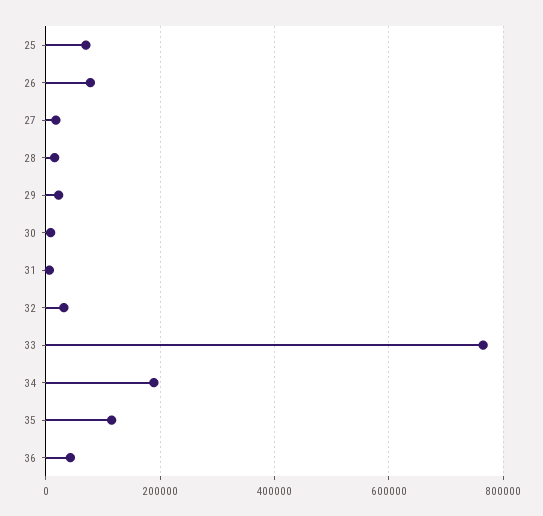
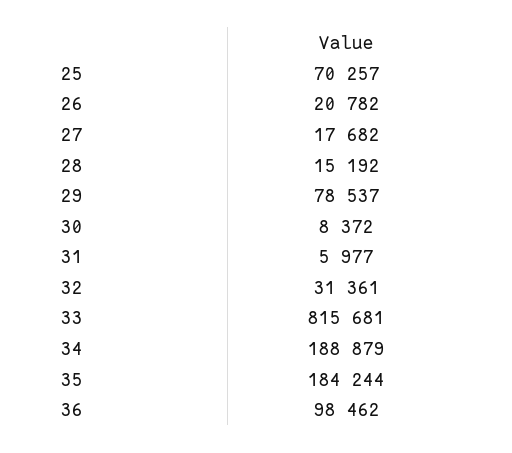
  {
    "25": 70257,
-   "26": 80000,
+   "26": 20782,
    "27": 17682,
    "28": 15192,
-   "29": 20000,
+   "29": 78537,
    "30": 8372,
    "31": 5977,
    "32": 31361,
-   "33": 760000,
+   "33": 815681,
    "34": 188879,
-   "35": 120000,
+   "35": 184244,
-   "36": 40000
+   "36": 98462
  }

